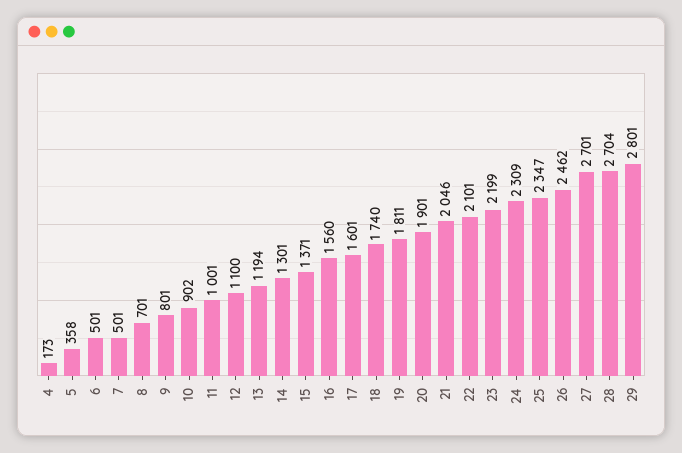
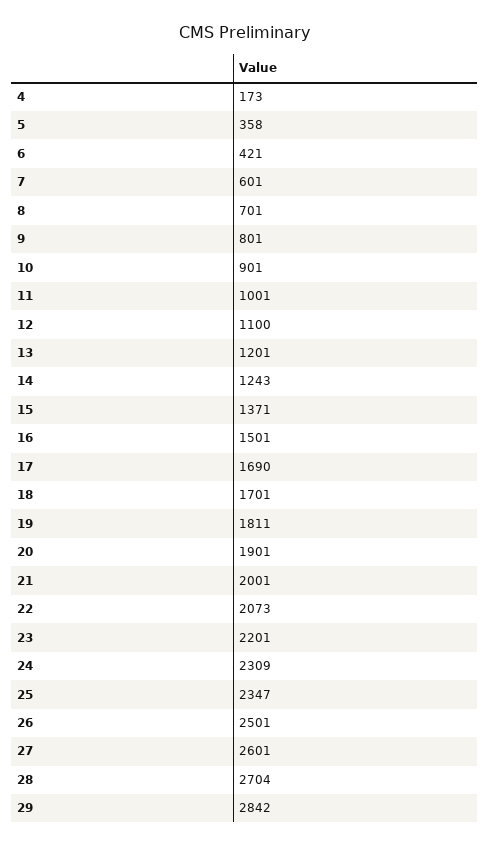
  {
    "4": 173,
    "5": 358,
-   "6": 501,
+   "6": 421,
-   "7": 501,
+   "7": 601,
    "8": 701,
    "9": 801,
-   "10": 902,
+   "10": 901,
    "11": 1001,
    "12": 1100,
-   "13": 1194,
+   "13": 1201,
-   "14": 1301,
+   "14": 1243,
    "15": 1371,
-   "16": 1560,
+   "16": 1501,
-   "17": 1601,
+   "17": 1690,
-   "18": 1740,
+   "18": 1701,
    "19": 1811,
    "20": 1901,
-   "21": 2046,
+   "21": 2001,
-   "22": 2101,
+   "22": 2073,
-   "23": 2199,
+   "23": 2201,
    "24": 2309,
    "25": 2347,
-   "26": 2462,
+   "26": 2501,
-   "27": 2701,
+   "27": 2601,
    "28": 2704,
-   "29": 2801
+   "29": 2842
  }

